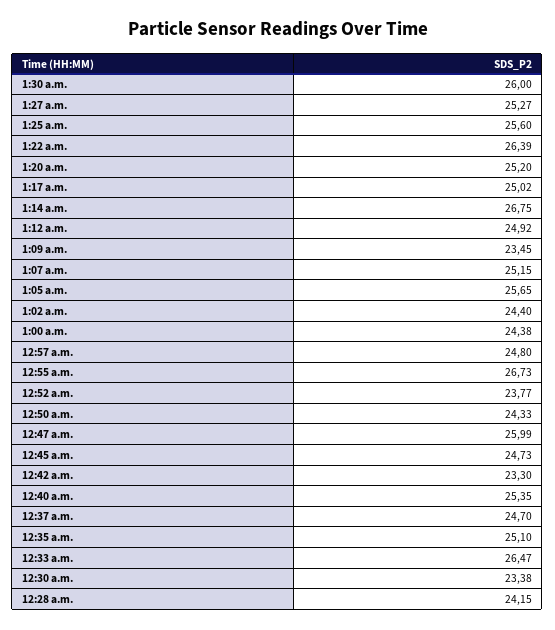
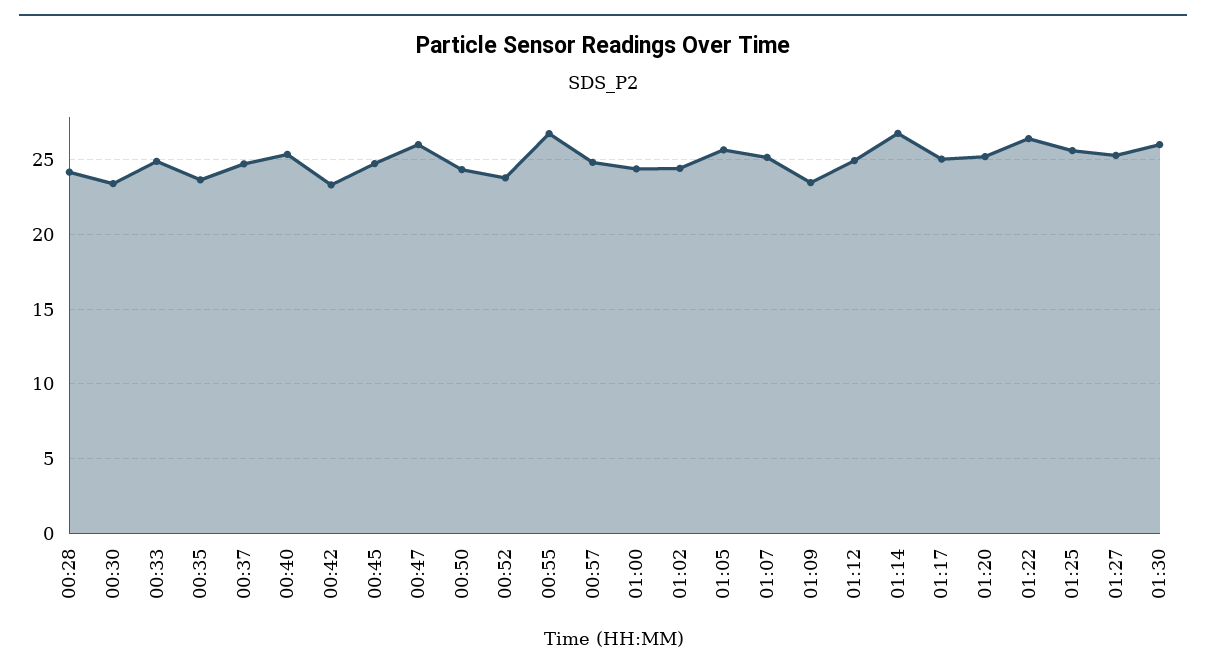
  {
    "1:30 a.m.": 26,
    "1:27 a.m.": 25.27,
    "1:25 a.m.": 25.6,
    "1:22 a.m.": 26.39,
    "1:20 a.m.": 25.2,
    "1:17 a.m.": 25.02,
    "1:14 a.m.": 26.75,
    "1:12 a.m.": 24.92,
    "1:09 a.m.": 23.45,
    "1:07 a.m.": 25.15,
    "1:05 a.m.": 25.65,
    "1:02 a.m.": 24.4,
    "1:00 a.m.": 24.38,
    "12:57 a.m.": 24.8,
    "12:55 a.m.": 26.73,
    "12:52 a.m.": 23.77,
    "12:50 a.m.": 24.33,
    "12:47 a.m.": 25.99,
    "12:45 a.m.": 24.73,
    "12:42 a.m.": 23.3,
    "12:40 a.m.": 25.35,
    "12:37 a.m.": 24.7,
-   "12:35 a.m.": 25.1,
+   "12:35 a.m.": 23.5,
-   "12:33 a.m.": 26.47,
+   "12:33 a.m.": 25,
    "12:30 a.m.": 23.38,
    "12:28 a.m.": 24.15
  }

